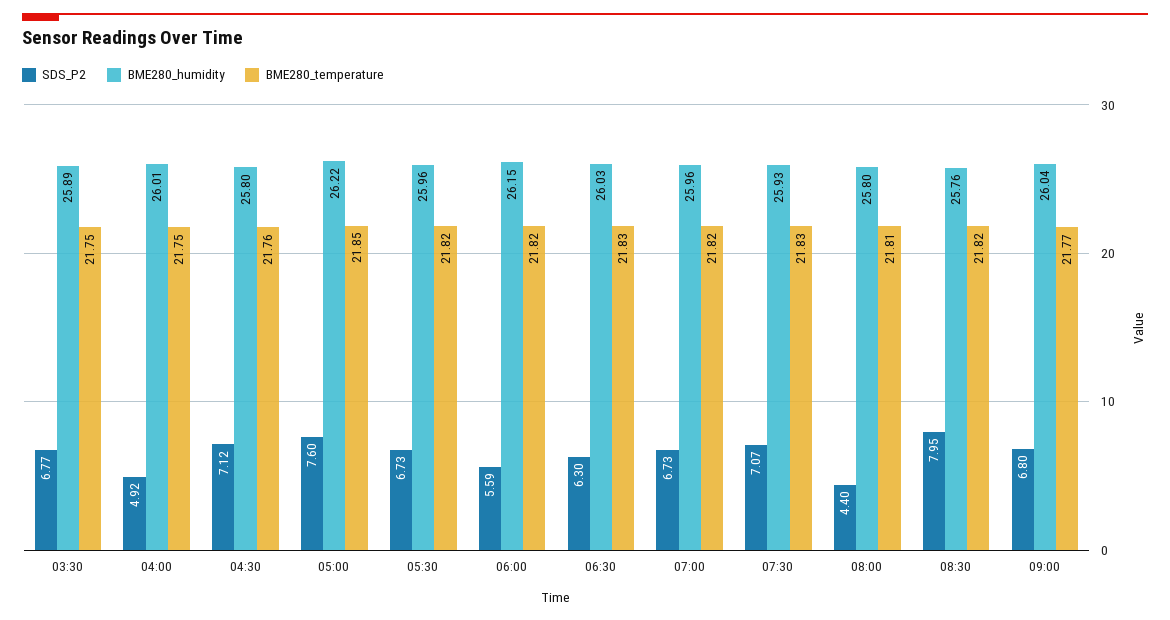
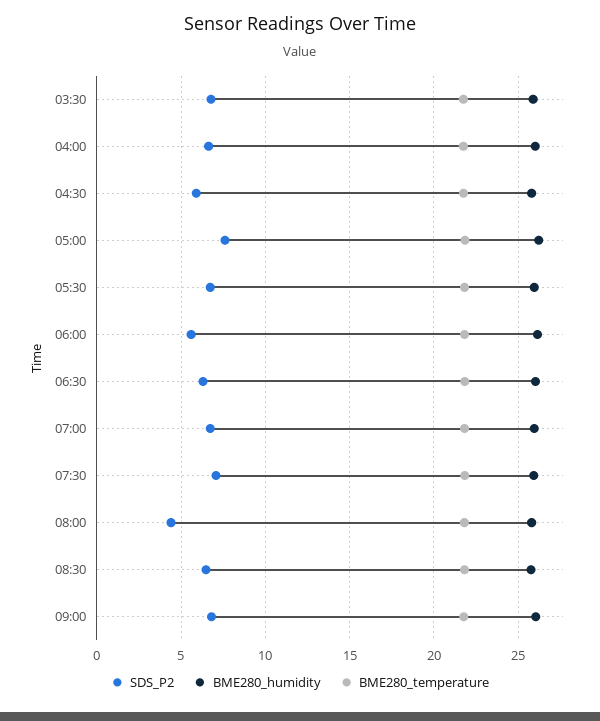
  {
    "SDS_P2": {
      "03:30": 6.77,
-     "04:00": 4.92,
+     "04:00": 6.5,
-     "04:30": 7.12,
+     "04:30": 6,
      "05:00": 7.6,
      "05:30": 6.73,
      "06:00": 5.59,
      "06:30": 6.3,
      "07:00": 6.73,
      "07:30": 7.07,
      "08:00": 4.4,
-     "08:30": 7.95,
+     "08:30": 6.5,
      "09:00": 6.8
    },
    "BME280_humidity": {
      "03:30": 25.89,
      "04:00": 26.01,
      "04:30": 25.8,
      "05:00": 26.22,
      "05:30": 25.96,
      "06:00": 26.15,
      "06:30": 26.03,
      "07:00": 25.96,
      "07:30": 25.93,
      "08:00": 25.8,
      "08:30": 25.76,
      "09:00": 26.04
    },
    "BME280_temperature": {
      "03:30": 21.75,
      "04:00": 21.75,
      "04:30": 21.76,
      "05:00": 21.85,
      "05:30": 21.82,
      "06:00": 21.82,
      "06:30": 21.83,
      "07:00": 21.82,
      "07:30": 21.83,
      "08:00": 21.81,
      "08:30": 21.82,
      "09:00": 21.77
    }
  }

